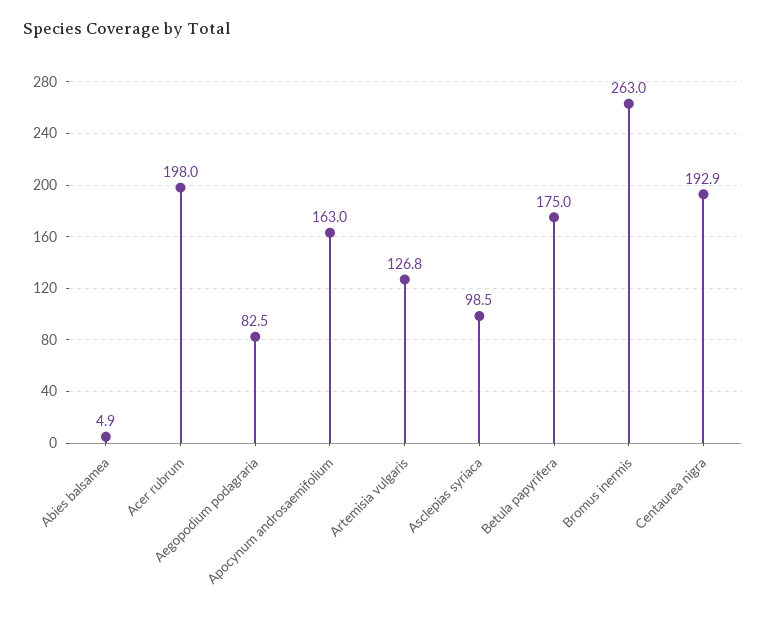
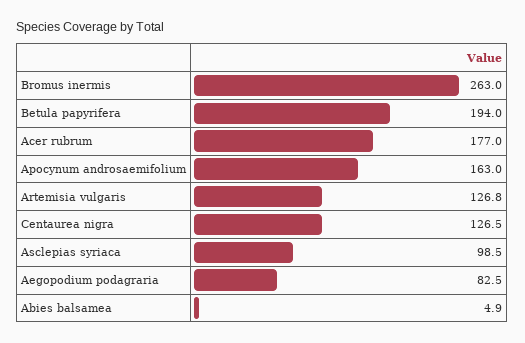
  {
    "Abies balsamea": 4.9,
-   "Acer rubrum": 198,
+   "Acer rubrum": 177,
    "Aegopodium podagraria": 82.5,
    "Apocynum androsaemifolium": 163,
    "Artemisia vulgaris": 126.8,
    "Asclepias syriaca": 98.5,
-   "Betula papyrifera": 175,
+   "Betula papyrifera": 194,
    "Bromus inermis": 263,
-   "Centaurea nigra": 192.9
+   "Centaurea nigra": 126.5
  }

